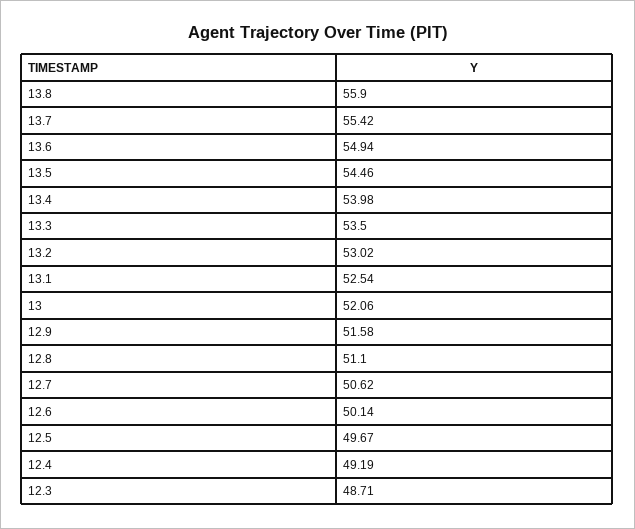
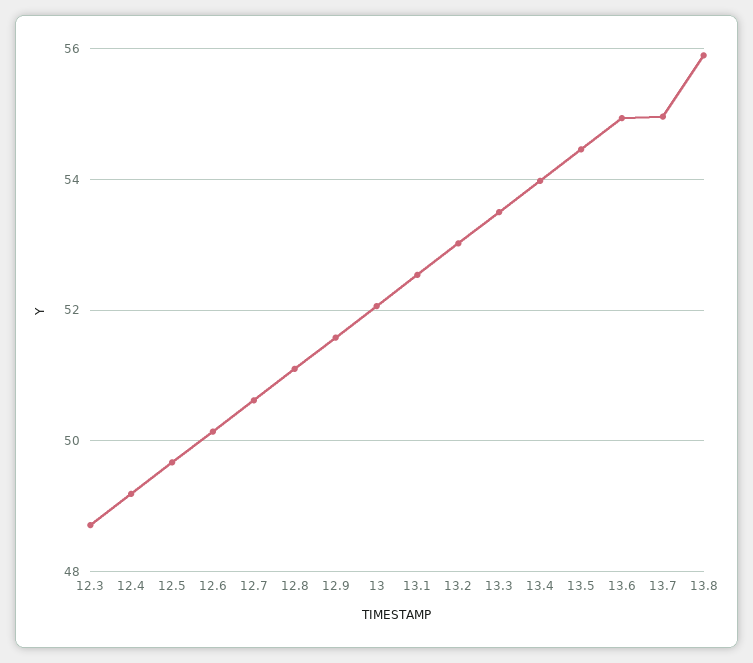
  {
    "13.8": 55.9,
-   "13.7": 55.42,
+   "13.7": 55,
    "13.6": 54.94,
    "13.5": 54.46,
    "13.4": 53.98,
    "13.3": 53.5,
    "13.2": 53.02,
    "13.1": 52.54,
    "13": 52.06,
    "12.9": 51.58,
    "12.8": 51.1,
    "12.7": 50.62,
    "12.6": 50.14,
    "12.5": 49.67,
    "12.4": 49.19,
    "12.3": 48.71
  }

